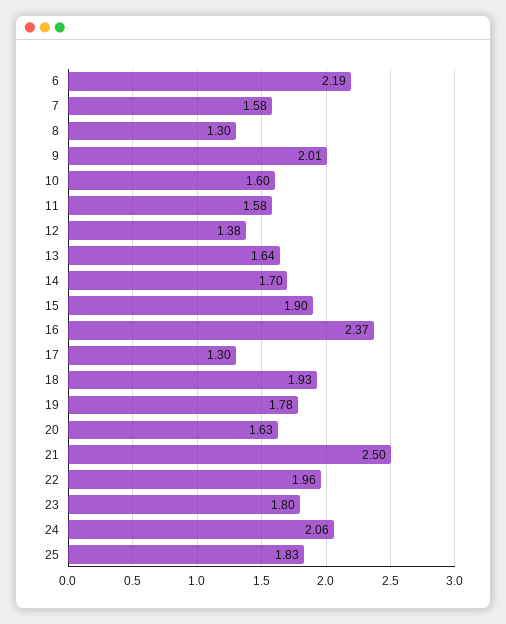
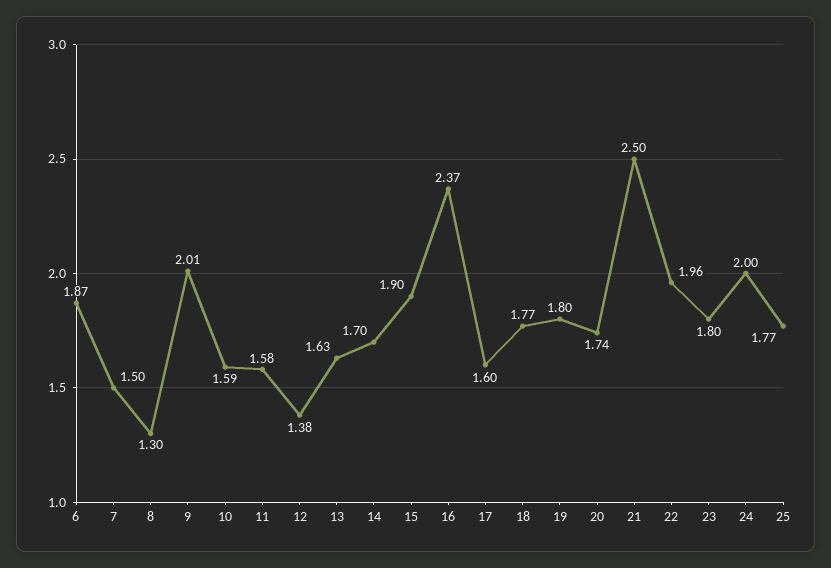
  {
-   "6": 2.19,
+   "6": 1.87,
-   "7": 1.58,
+   "7": 1.5,
    "8": 1.3,
    "9": 2.01,
-   "10": 1.6,
+   "10": 1.59,
    "11": 1.58,
    "12": 1.38,
-   "13": 1.64,
+   "13": 1.63,
    "14": 1.7,
    "15": 1.9,
    "16": 2.37,
-   "17": 1.3,
+   "17": 1.6,
-   "18": 1.93,
+   "18": 1.77,
-   "19": 1.78,
+   "19": 1.8,
-   "20": 1.63,
+   "20": 1.74,
    "21": 2.5,
    "22": 1.96,
    "23": 1.8,
-   "24": 2.06,
+   "24": 2,
-   "25": 1.83
+   "25": 1.77
  }

